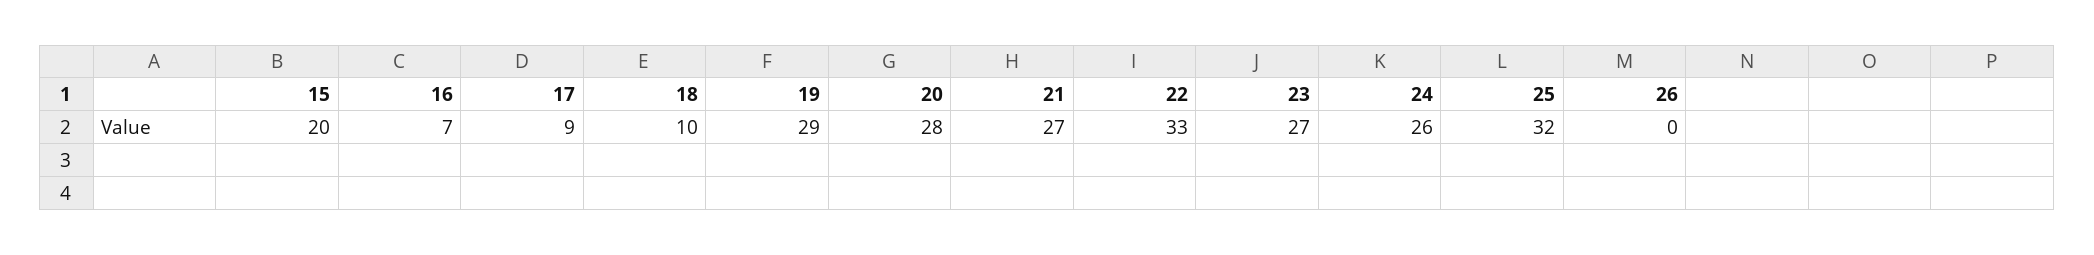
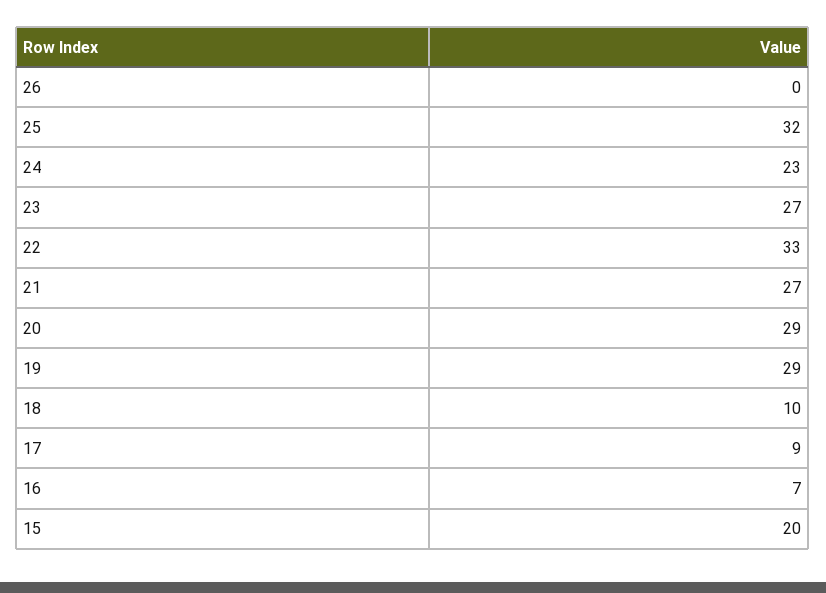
  {
    "15": 20,
    "16": 7,
    "17": 9,
    "18": 10,
    "19": 29,
-   "20": 28,
+   "20": 29,
    "21": 27,
    "22": 33,
    "23": 27,
-   "24": 26,
+   "24": 23,
    "25": 32,
    "26": 0
  }

